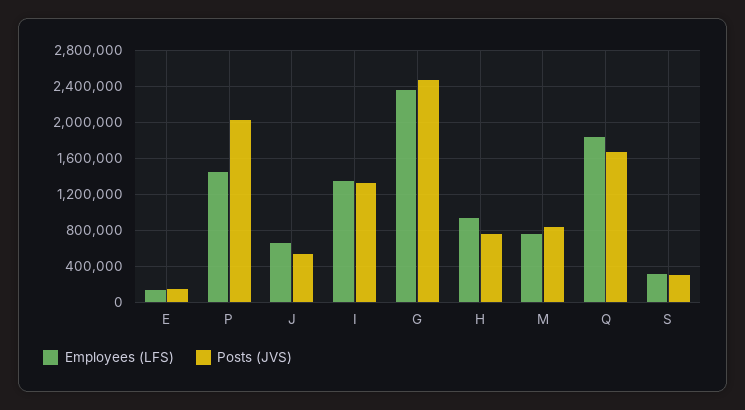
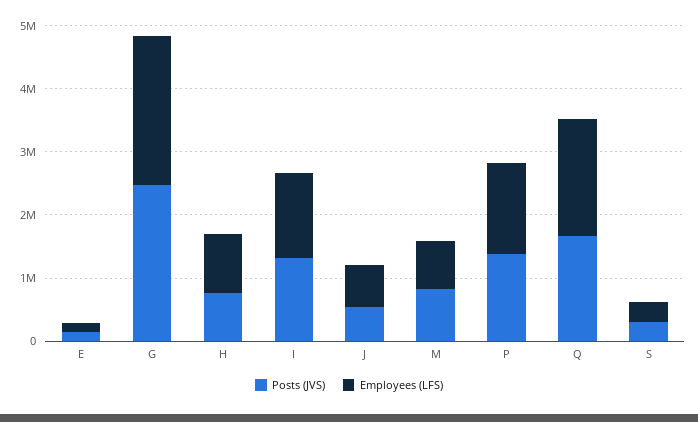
  {
    "Employees (LFS)": {
      "E": 100000,
      "P": 1400000,
      "J": 700000,
      "I": 1400000,
      "G": 2400000,
      "H": 900000,
      "M": 800000,
      "Q": 1800000,
      "S": 300000
    },
    "Posts (JVS)": {
      "E": 200000,
-     "P": 2000000,
+     "P": 1400000,
      "J": 500000,
      "I": 1300000,
      "G": 2500000,
      "H": 800000,
      "M": 800000,
      "Q": 1700000,
      "S": 300000
    }
  }

